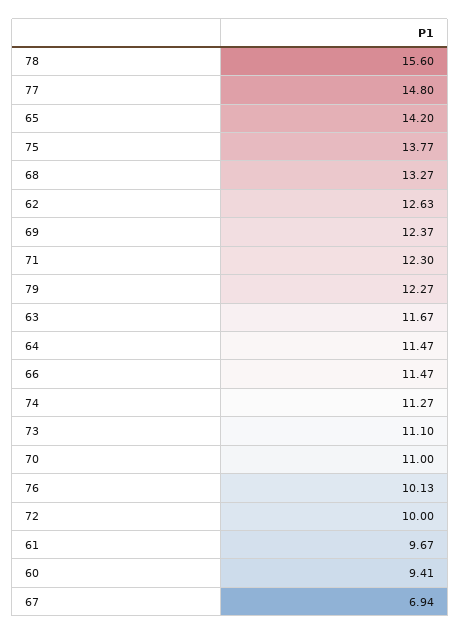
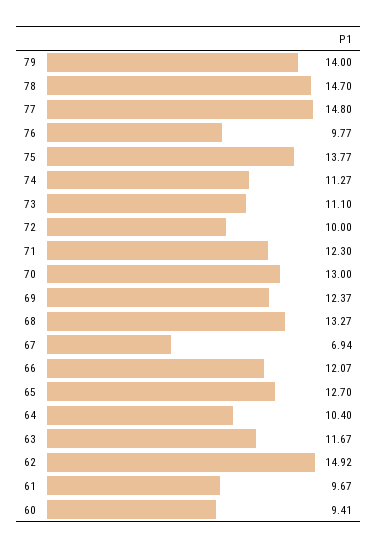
  {
-   "78": 15.6,
+   "78": 14.7,
    "77": 14.8,
-   "65": 14.2,
+   "65": 12.7,
    "75": 13.77,
    "68": 13.27,
-   "62": 12.63,
+   "62": 14.92,
    "69": 12.37,
    "71": 12.3,
-   "79": 12.27,
+   "79": 14,
    "63": 11.67,
-   "64": 11.47,
+   "64": 10.4,
-   "66": 11.47,
+   "66": 12.07,
    "74": 11.27,
    "73": 11.1,
-   "70": 11,
+   "70": 13,
-   "76": 10.13,
+   "76": 9.77,
    "72": 10,
    "61": 9.67,
    "60": 9.41,
    "67": 6.94
  }

